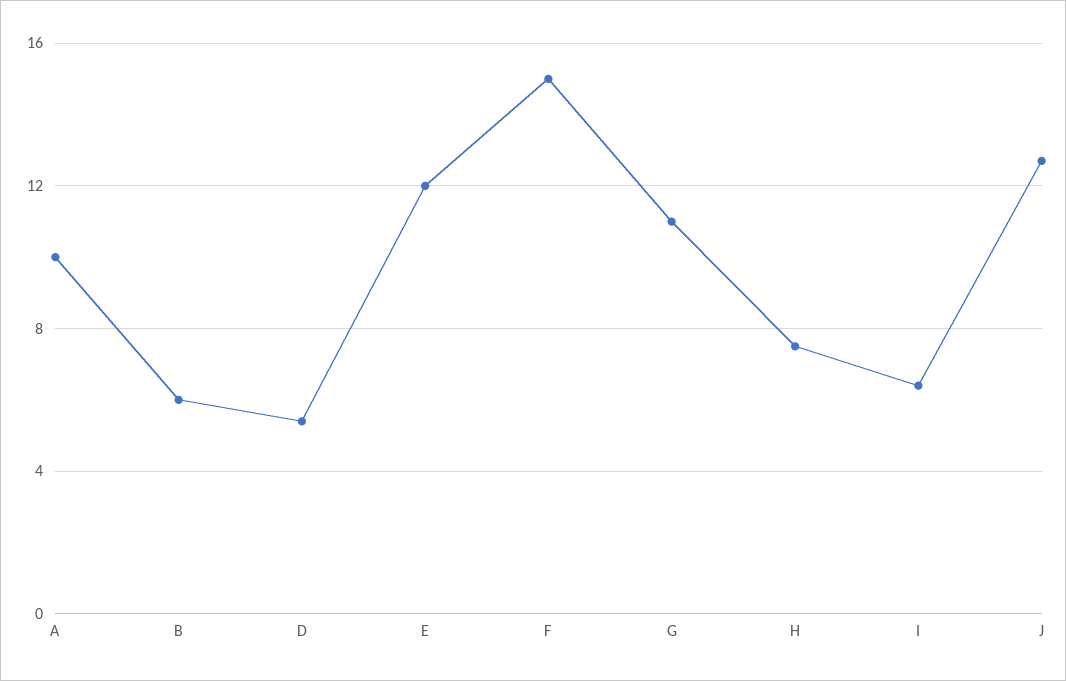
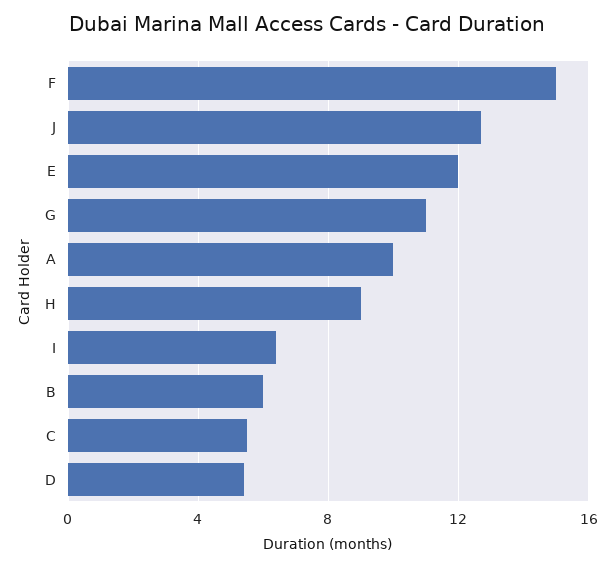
  {
    "A": 10,
    "B": 6,
    "D": 5.5,
    "E": 12,
    "F": 15,
    "G": 11,
-   "H": 7.5,
+   "H": 9,
    "I": 6.5,
-   "J": 12.5
+   "J": 12.5,
+   "C": 5.5
  }

